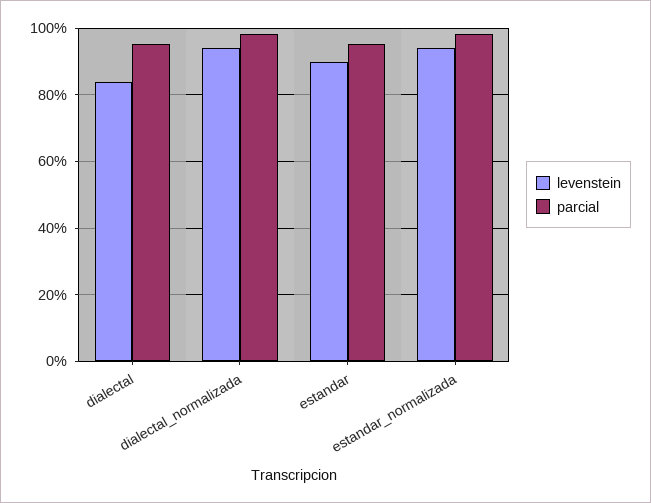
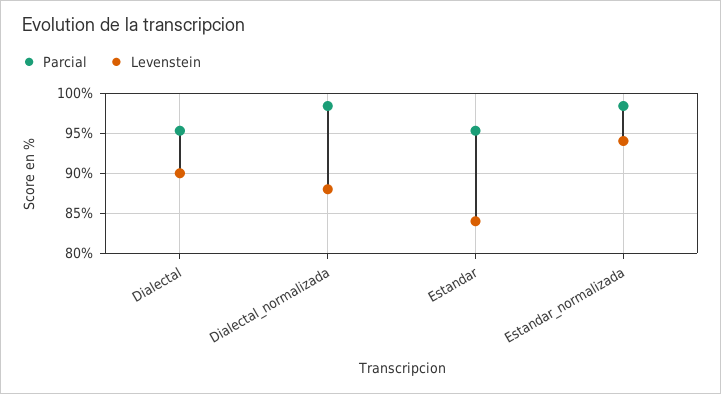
  {
    "levenstein": {
-     "dialectal": 84,
+     "dialectal": 90,
-     "dialectal_normalizada": 94,
+     "dialectal_normalizada": 88,
-     "estandar": 90,
+     "estandar": 84,
      "estandar_normalizada": 94
    },
    "parcial": {
      "dialectal": 95,
      "dialectal_normalizada": 98,
      "estandar": 95,
      "estandar_normalizada": 98
    }
  }

